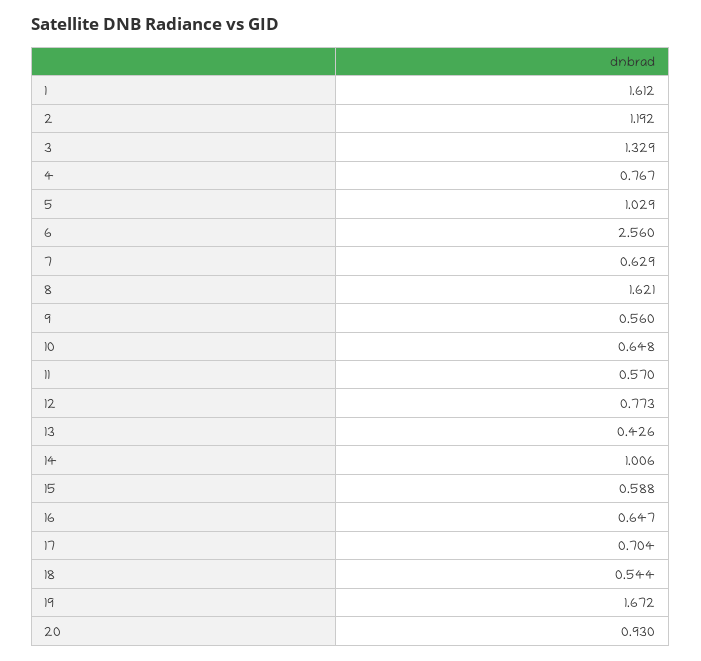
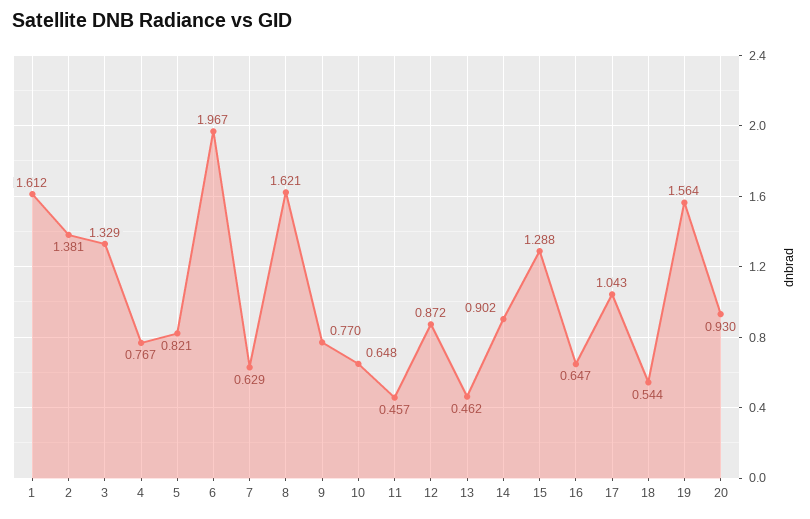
  {
    "1": 1.612,
-   "2": 1.192,
+   "2": 1.381,
    "3": 1.329,
    "4": 0.767,
-   "5": 1.029,
+   "5": 0.821,
-   "6": 2.56,
+   "6": 1.967,
    "7": 0.629,
    "8": 1.621,
-   "9": 0.56,
+   "9": 0.77,
    "10": 0.648,
-   "11": 0.57,
+   "11": 0.457,
-   "12": 0.773,
+   "12": 0.872,
-   "13": 0.426,
+   "13": 0.462,
-   "14": 1.006,
+   "14": 0.902,
-   "15": 0.588,
+   "15": 1.288,
    "16": 0.647,
-   "17": 0.704,
+   "17": 1.043,
    "18": 0.544,
-   "19": 1.672,
+   "19": 1.564,
    "20": 0.93
  }

